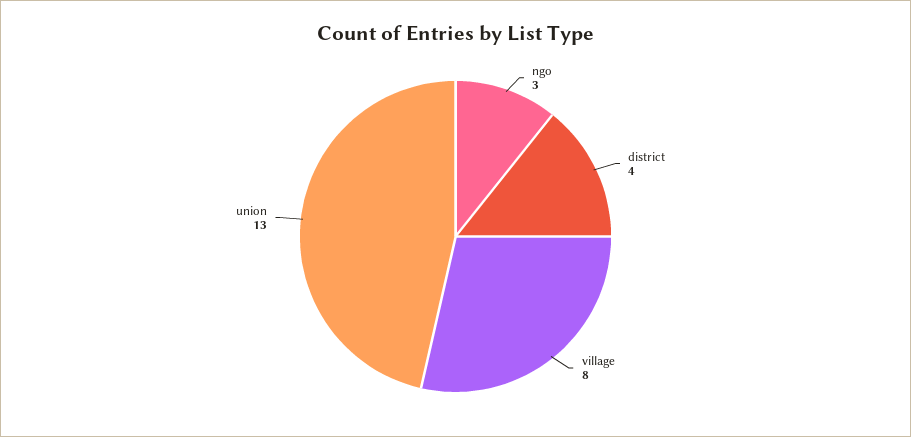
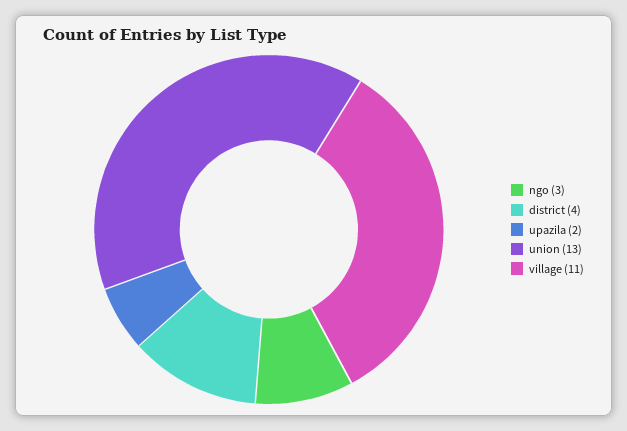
  {
    "ngo": 3,
    "district": 4,
-   "village": 8,
+   "village": 11,
-   "union": 13
+   "union": 13,
+   "upazila": 2
  }

